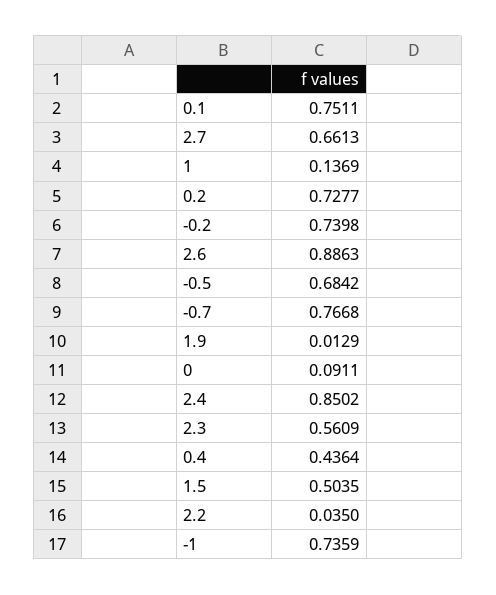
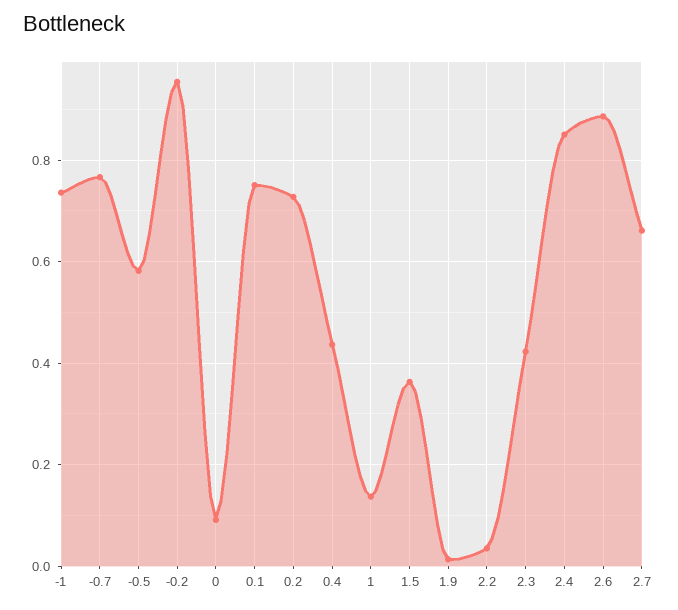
  {
    "0.1": 0.7511,
    "2.7": 0.6613,
    "1": 0.1369,
    "0.2": 0.7277,
-   "-0.2": 0.7398,
+   "-0.2": 0.96,
    "2.6": 0.8863,
-   "-0.5": 0.6842,
+   "-0.5": 0.58,
    "-0.7": 0.7668,
    "1.9": 0.0129,
    "0": 0.0911,
    "2.4": 0.8502,
-   "2.3": 0.5609,
+   "2.3": 0.42,
    "0.4": 0.4364,
-   "1.5": 0.5035,
+   "1.5": 0.36,
    "2.2": 0.035,
    "-1": 0.7359
  }

